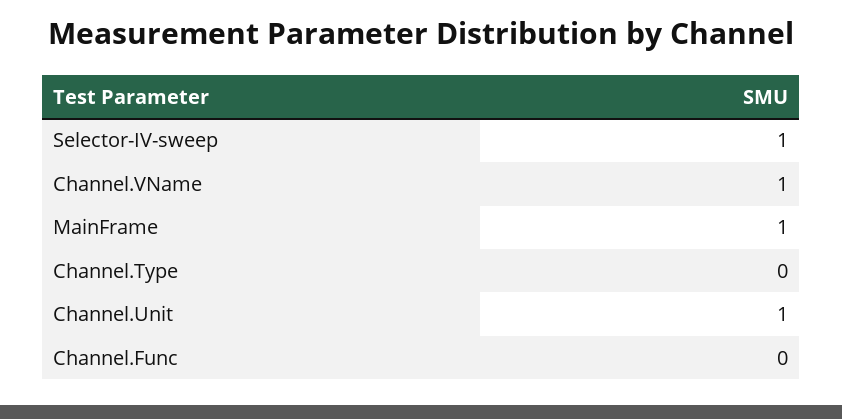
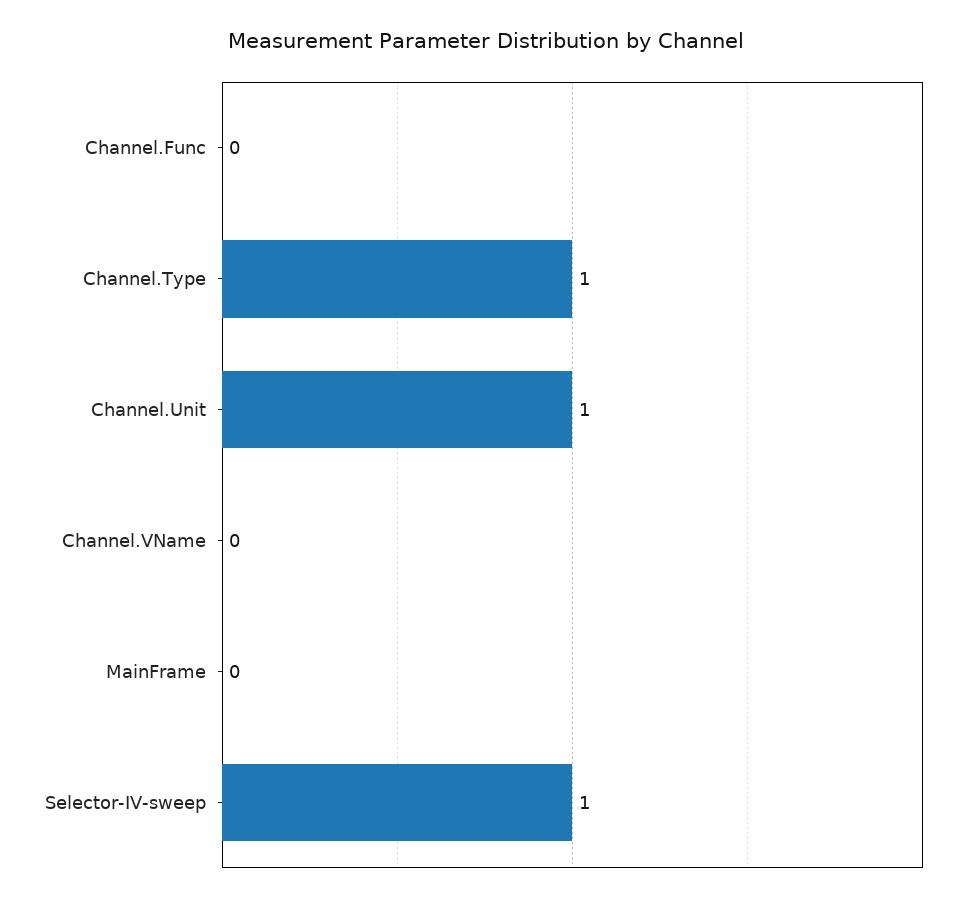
  {
    "Selector-IV-sweep": 1,
-   "Channel.VName": 1,
+   "Channel.VName": 0,
-   "MainFrame": 1,
+   "MainFrame": 0,
-   "Channel.Type": 0,
+   "Channel.Type": 1,
    "Channel.Unit": 1,
    "Channel.Func": 0
  }

